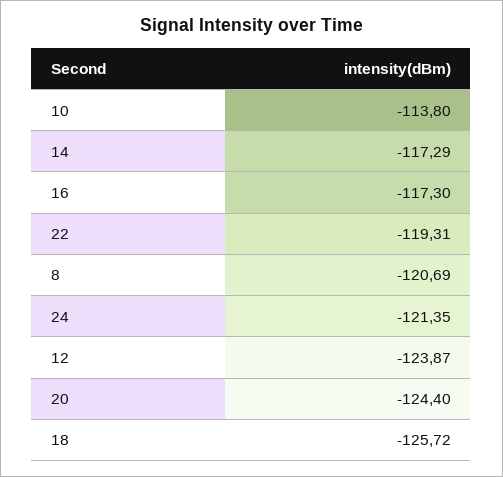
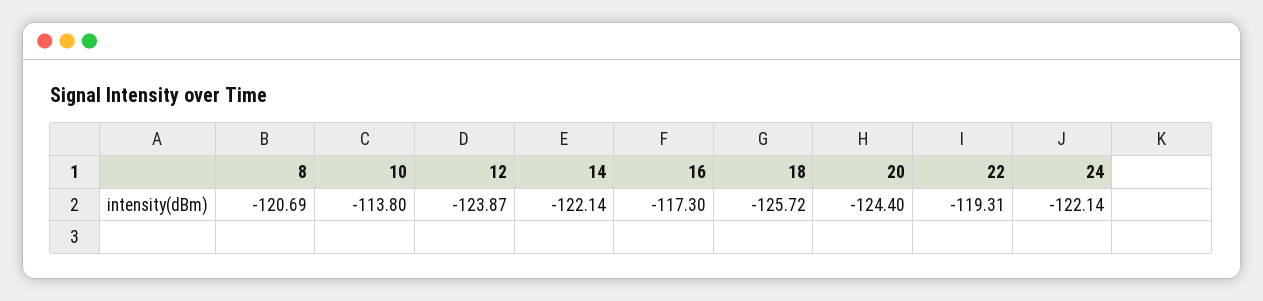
  {
    "10": -113.8,
-   "14": -117.29,
+   "14": -122.14,
    "16": -117.3,
    "22": -119.31,
    "8": -120.69,
-   "24": -121.35,
+   "24": -122.14,
    "12": -123.87,
    "20": -124.4,
    "18": -125.72
  }

